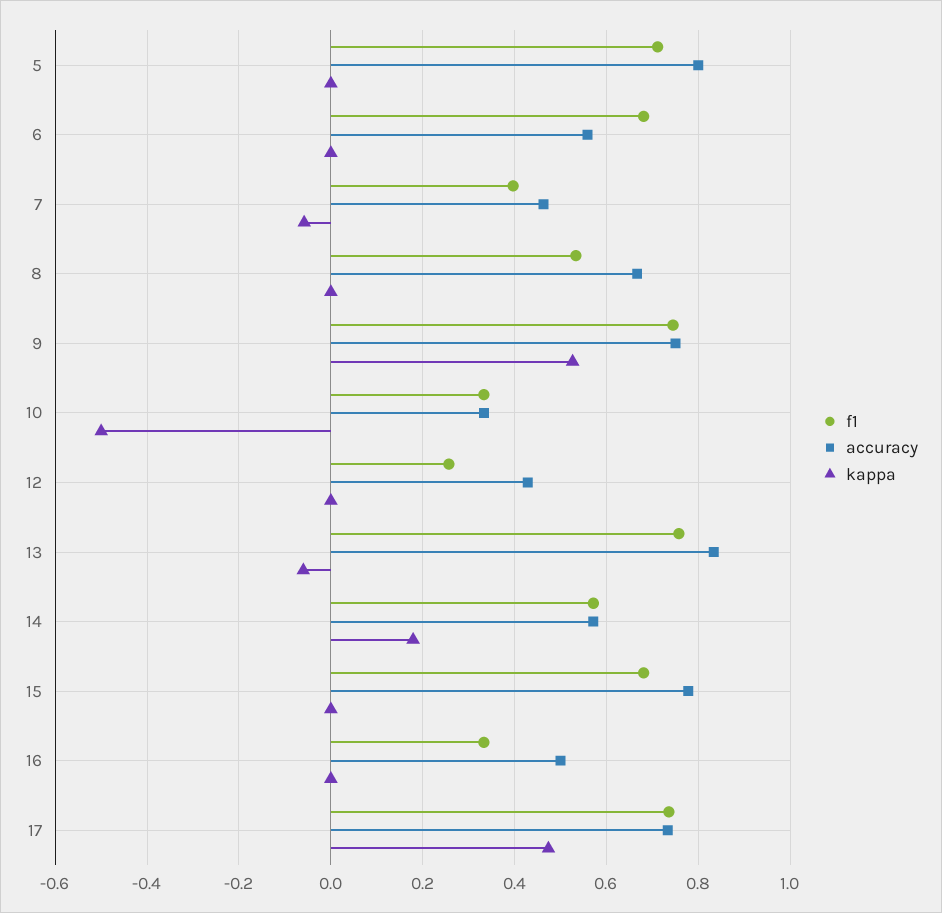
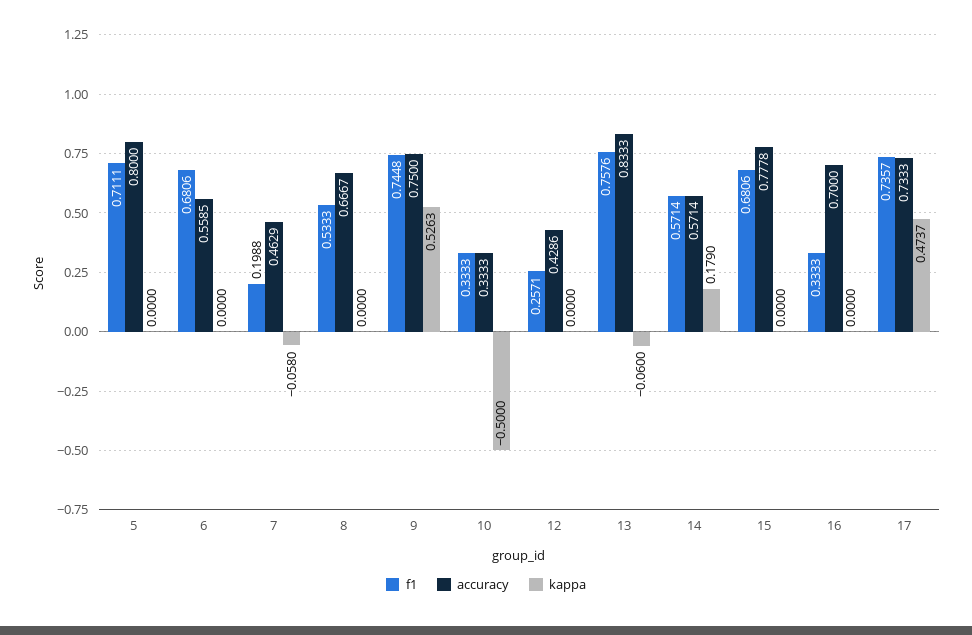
  {
    "f1": {
      "5": 0.7111,
      "6": 0.6806,
-     "7": 0.4,
+     "7": 0.1988,
      "8": 0.5333,
      "9": 0.7448,
      "10": 0.3333,
      "12": 0.2571,
      "13": 0.7576,
      "14": 0.5714,
      "15": 0.6806,
      "16": 0.3333,
      "17": 0.7357
    },
    "accuracy": {
      "5": 0.8,
      "6": 0.5585,
      "7": 0.4629,
      "8": 0.6667,
      "9": 0.75,
      "10": 0.3333,
      "12": 0.4286,
      "13": 0.8333,
      "14": 0.5714,
      "15": 0.7778,
-     "16": 0.5,
+     "16": 0.7,
      "17": 0.7333
    },
    "kappa": {
      "5": 0,
      "6": 0,
      "7": -0.058,
      "8": 0,
      "9": 0.5263,
      "10": -0.5,
      "12": 0,
      "13": -0.06,
      "14": 0.179,
      "15": 0,
      "16": 0,
      "17": 0.4737
    }
  }

